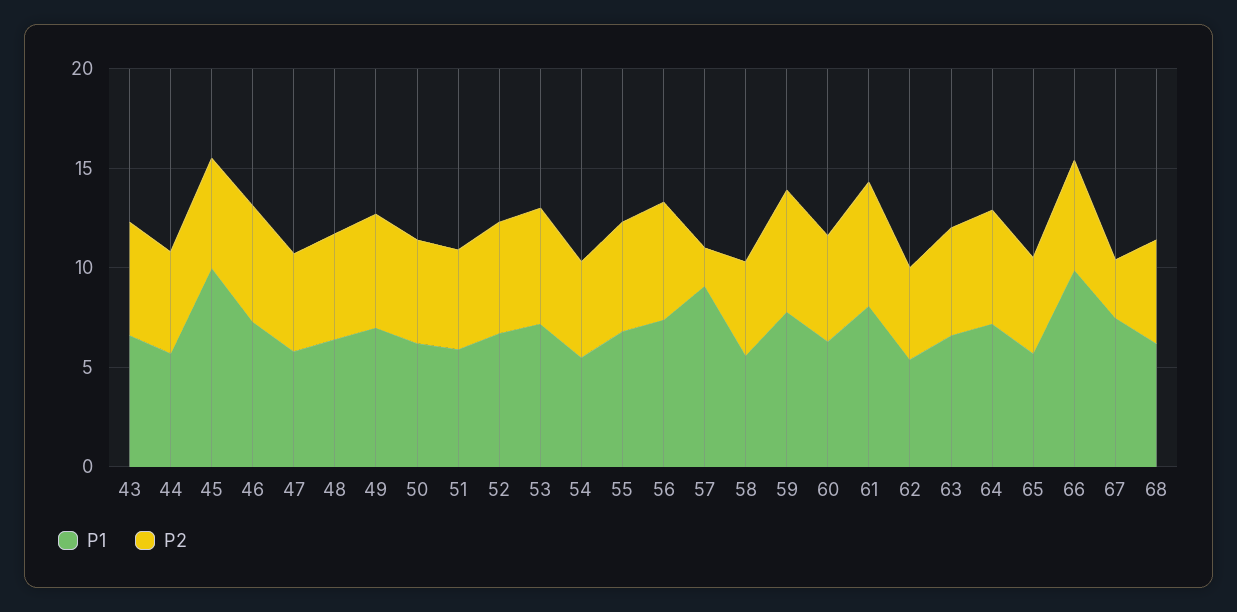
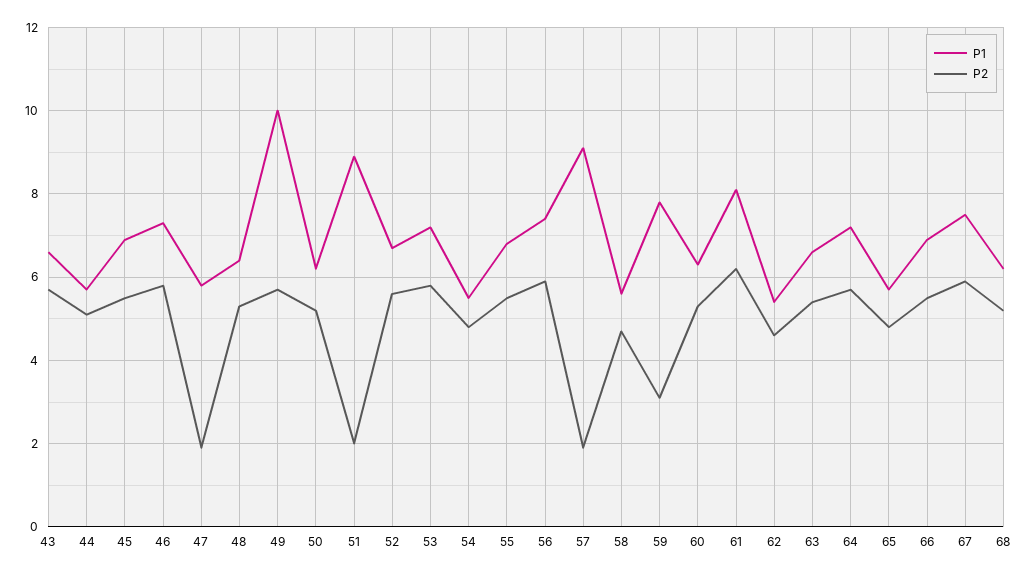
  {
    "P1": {
      "43": 6.5,
      "44": 5.5,
-     "45": 10,
+     "45": 7,
      "46": 7.5,
      "47": 6,
      "48": 6.5,
-     "49": 7,
+     "49": 10,
      "50": 6,
-     "51": 6,
+     "51": 9,
      "52": 6.5,
      "53": 7,
      "54": 5.5,
      "55": 7,
      "56": 7.5,
      "57": 9,
      "58": 5.5,
      "59": 8,
      "60": 6.5,
      "61": 8,
      "62": 5.5,
      "63": 6.5,
      "64": 7,
      "65": 5.5,
-     "66": 10,
+     "66": 7,
      "67": 7.5,
      "68": 6
    },
    "P2": {
      "43": 5.5,
      "44": 5,
      "45": 5.5,
      "46": 6,
-     "47": 5,
+     "47": 2,
      "48": 5.5,
      "49": 5.5,
      "50": 5,
-     "51": 5,
+     "51": 2,
      "52": 5.5,
      "53": 6,
      "54": 5,
      "55": 5.5,
      "56": 6,
      "57": 2,
      "58": 4.5,
-     "59": 6,
+     "59": 3,
      "60": 5.5,
      "61": 6,
      "62": 4.5,
      "63": 5.5,
      "64": 5.5,
      "65": 5,
      "66": 5.5,
-     "67": 3,
+     "67": 6,
      "68": 5
    }
  }

